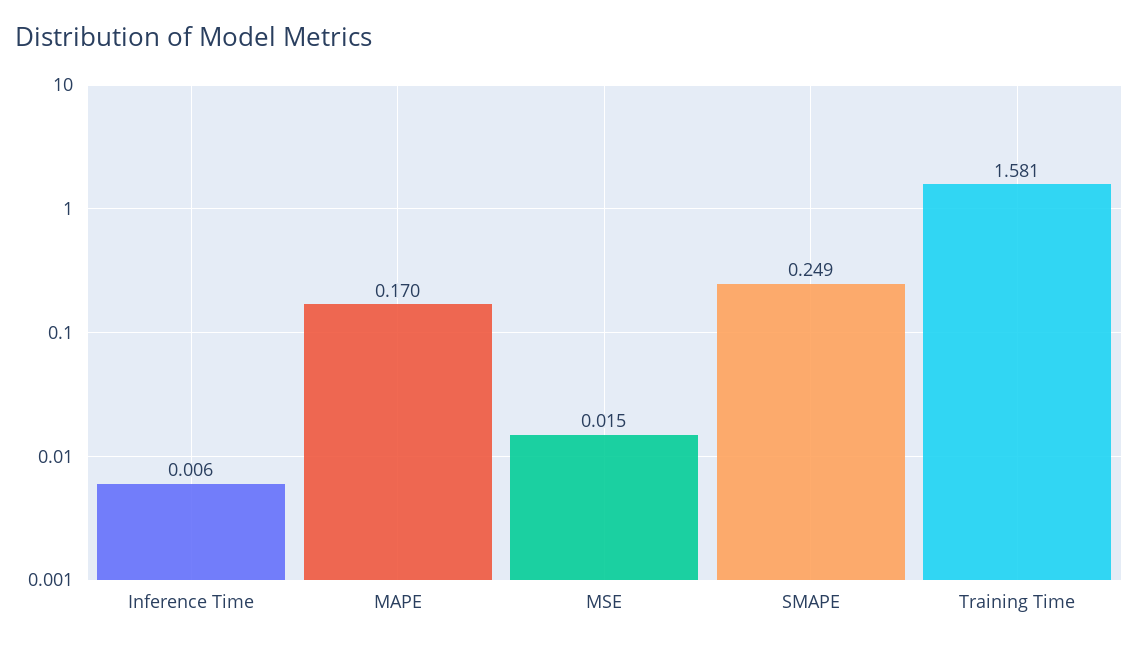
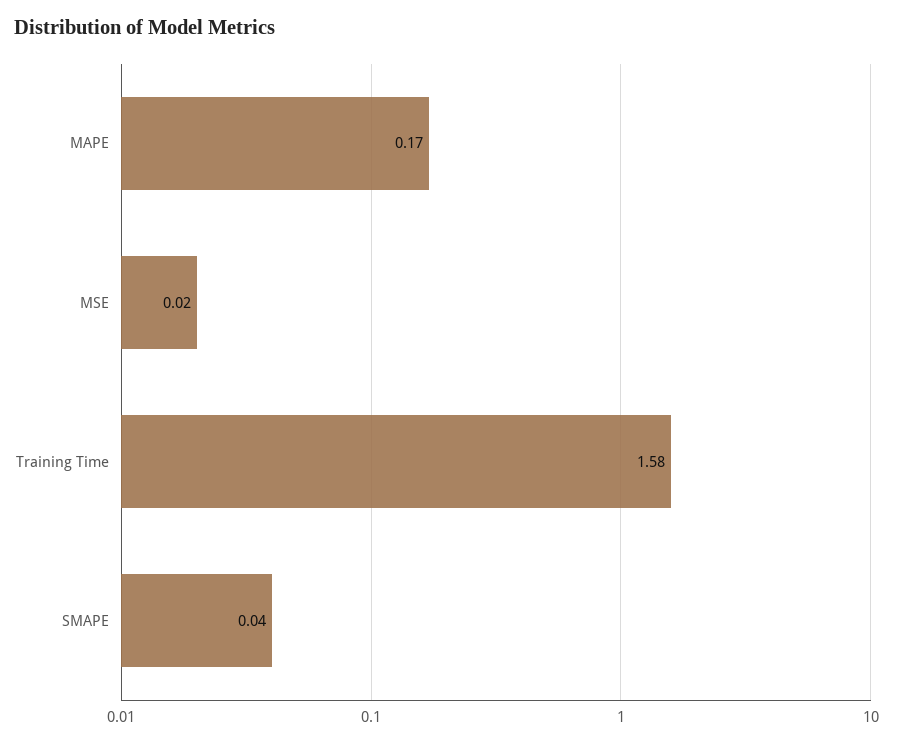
  {
-   "Inference Time": 0.006,
    "MAPE": 0.17,
    "MSE": 0.015,
-   "SMAPE": 0.249,
+   "SMAPE": 0.04,
    "Training Time": 1.581
  }

